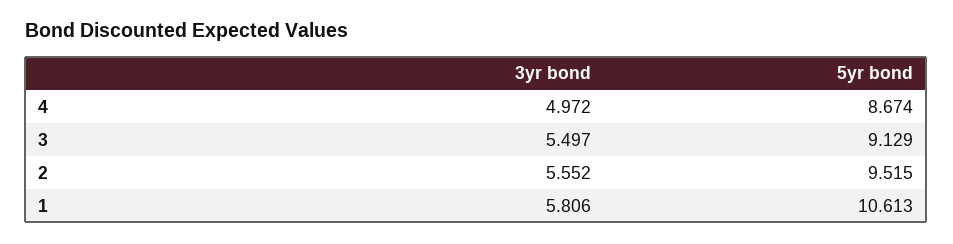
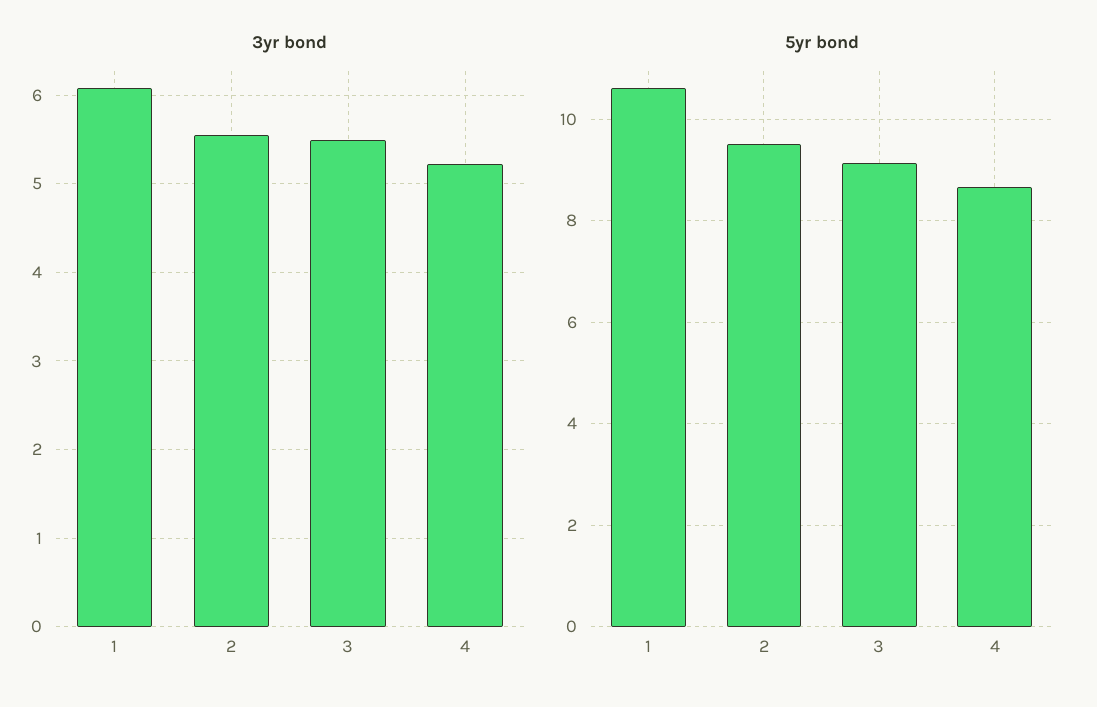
  {
    "3yr bond": {
-     "4": 4.972,
+     "4": 5.2,
      "3": 5.497,
      "2": 5.552,
-     "1": 5.806
+     "1": 6.1
    },
    "5yr bond": {
      "4": 8.674,
      "3": 9.129,
      "2": 9.515,
      "1": 10.613
    }
  }

